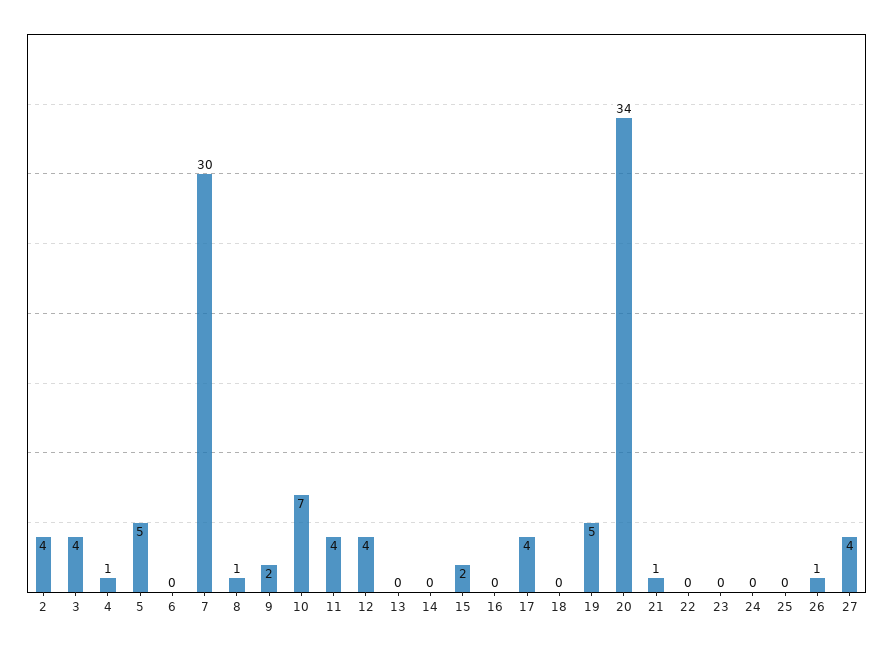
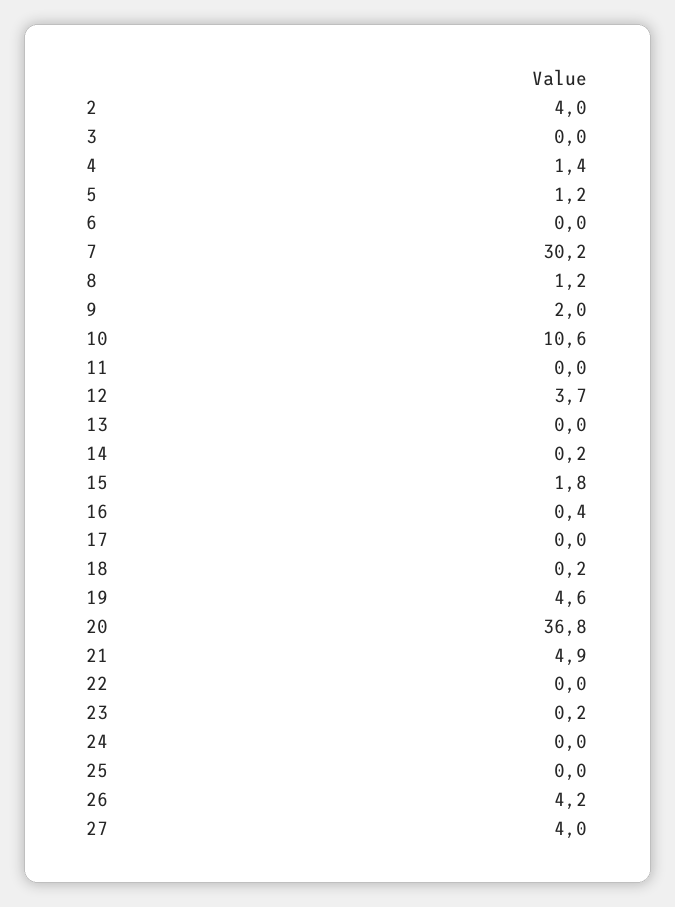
  {
    "2": 4,
-   "3": 4,
+   "3": 0,
    "4": 1.4,
-   "5": 5,
+   "5": 1.2,
    "6": 0,
    "7": 30.2,
    "8": 1.2,
    "9": 2,
-   "10": 7,
+   "10": 10.6,
-   "11": 4,
+   "11": 0,
    "12": 3.7,
    "13": 0,
    "14": 0.2,
    "15": 1.8,
    "16": 0.4,
-   "17": 4,
+   "17": 0,
    "18": 0.2,
    "19": 4.6,
-   "20": 34,
+   "20": 36.8,
-   "21": 1,
+   "21": 4.9,
    "22": 0,
    "23": 0.2,
    "24": 0,
    "25": 0,
-   "26": 1,
+   "26": 4.2,
    "27": 4
  }

